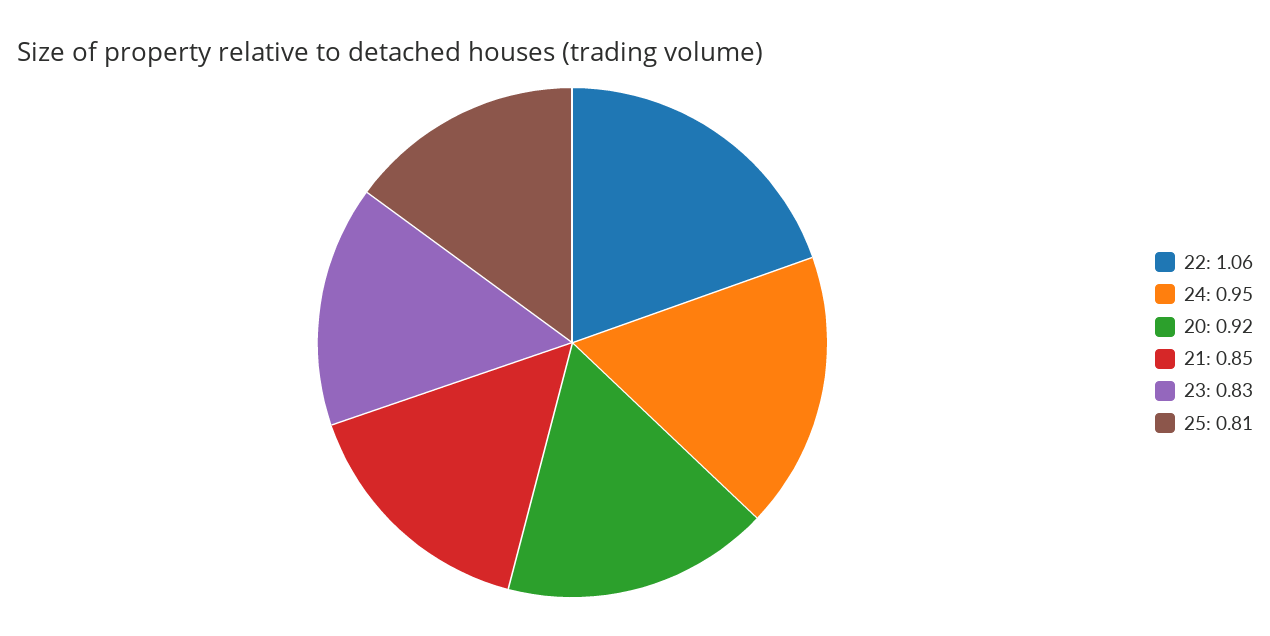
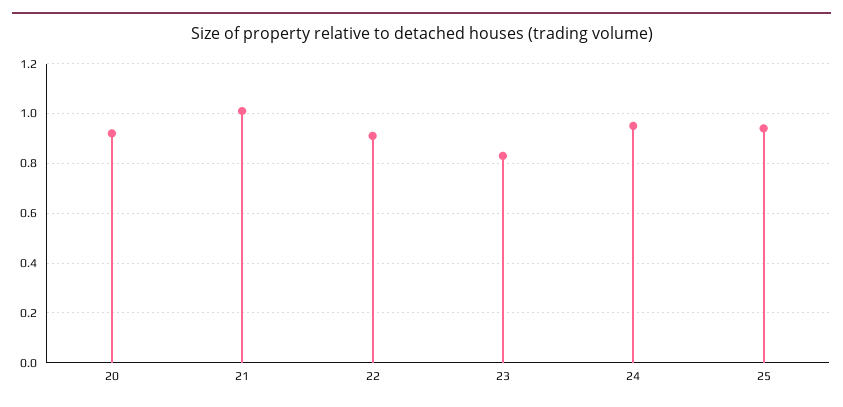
  {
-   "22": 1.06,
+   "22": 0.9,
    "24": 0.95,
    "20": 0.92,
-   "21": 0.85,
+   "21": 1,
    "23": 0.83,
-   "25": 0.81
+   "25": 0.95
  }

